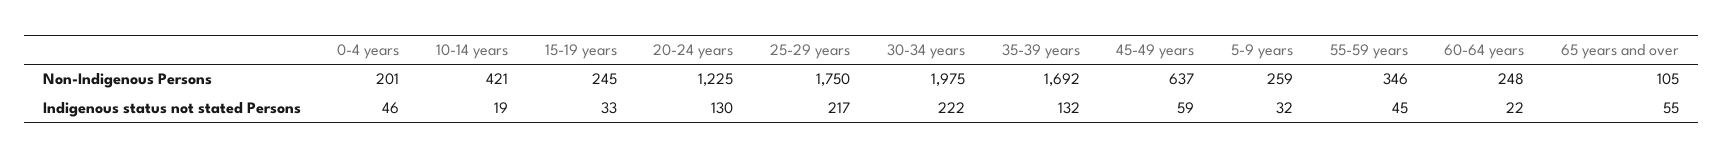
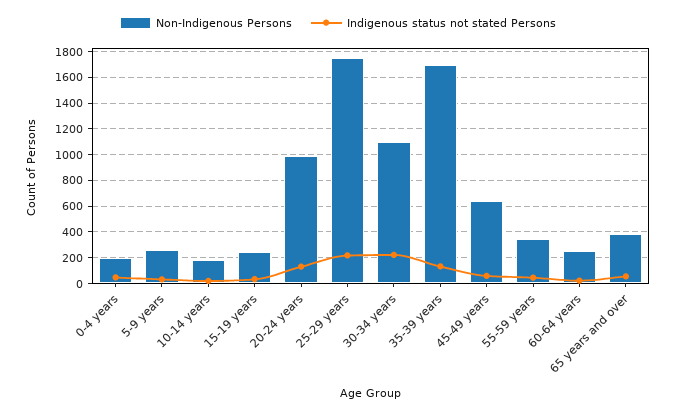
  {
    "Non-Indigenous Persons": {
      "0-4 years": 201,
-     "10-14 years": 421,
+     "10-14 years": 200,
      "15-19 years": 245,
-     "20-24 years": 1225,
+     "20-24 years": 1000,
      "25-29 years": 1750,
-     "30-34 years": 1975,
+     "30-34 years": 1100,
      "35-39 years": 1692,
      "45-49 years": 637,
      "5-9 years": 259,
      "55-59 years": 346,
      "60-64 years": 248,
-     "65 years and over": 105
+     "65 years and over": 400
    },
    "Indigenous status not stated Persons": {
      "0-4 years": 46,
      "10-14 years": 19,
      "15-19 years": 33,
      "20-24 years": 130,
      "25-29 years": 217,
      "30-34 years": 222,
      "35-39 years": 132,
      "45-49 years": 59,
      "5-9 years": 32,
      "55-59 years": 45,
      "60-64 years": 22,
      "65 years and over": 55
    }
  }

